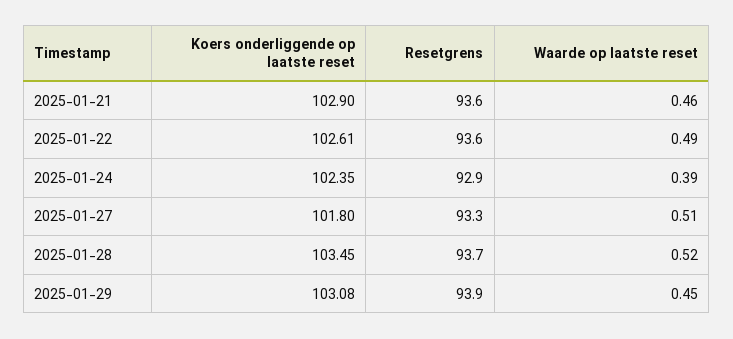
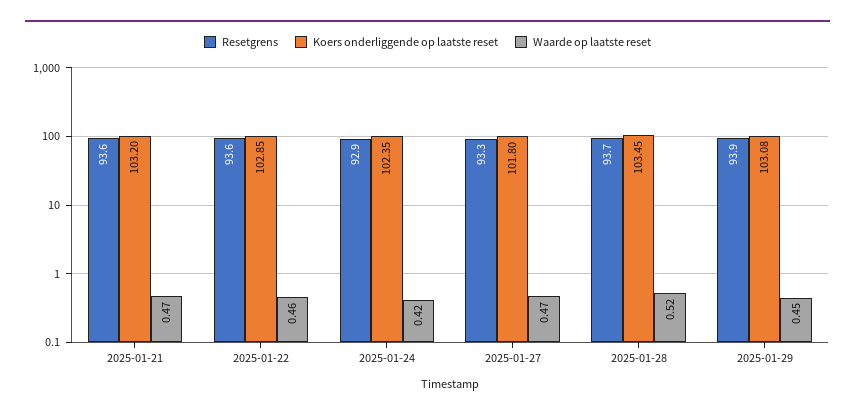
  {
    "Koers onderliggende op laatste reset": {
-     "2025-01-21": 102.9,
+     "2025-01-21": 103.2,
-     "2025-01-22": 102.61,
+     "2025-01-22": 102.85,
      "2025-01-24": 102.35,
      "2025-01-27": 101.8,
      "2025-01-28": 103.45,
      "2025-01-29": 103.08
    },
    "Resetgrens": {
      "2025-01-21": 93.6,
      "2025-01-22": 93.6,
      "2025-01-24": 92.9,
      "2025-01-27": 93.3,
      "2025-01-28": 93.7,
      "2025-01-29": 93.9
    },
    "Waarde op laatste reset": {
-     "2025-01-21": 0.46,
+     "2025-01-21": 0.47,
-     "2025-01-22": 0.49,
+     "2025-01-22": 0.46,
-     "2025-01-24": 0.39,
+     "2025-01-24": 0.42,
-     "2025-01-27": 0.51,
+     "2025-01-27": 0.47,
      "2025-01-28": 0.52,
      "2025-01-29": 0.45
    }
  }

